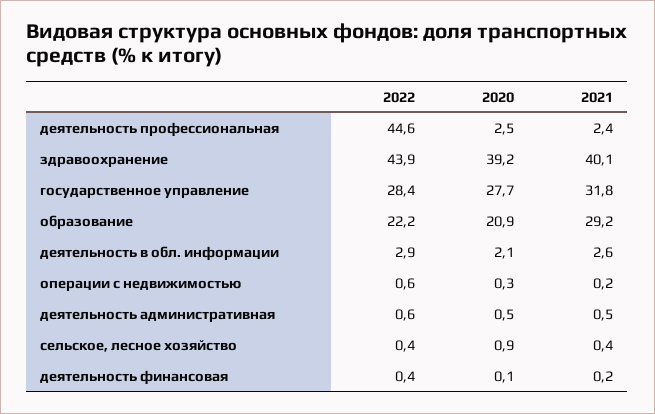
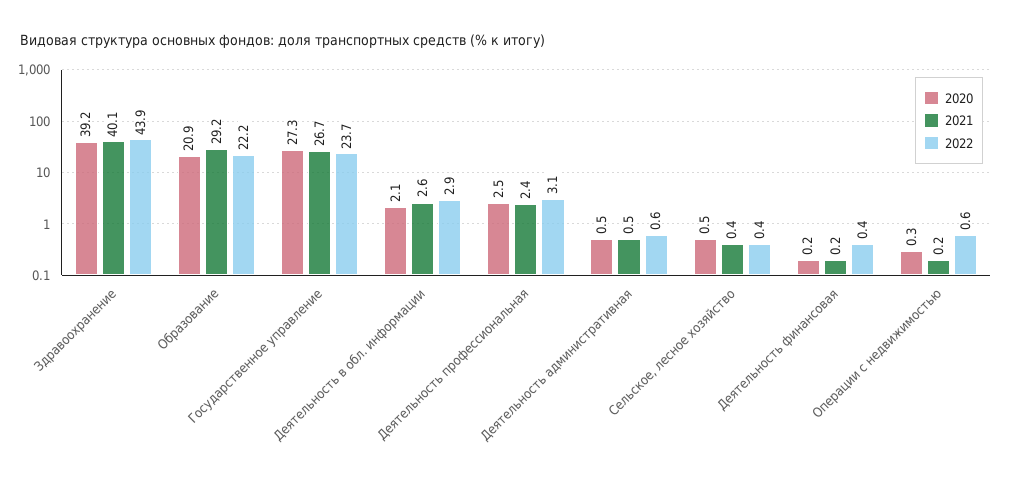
  {
    "2022": {
-     "деятельность профессиональная": 44.6,
+     "деятельность профессиональная": 3.1,
      "здравоохранение": 43.9,
-     "государственное управление": 28.4,
+     "государственное управление": 23.7,
      "образование": 22.2,
      "деятельность в обл. информации": 2.9,
      "операции с недвижимостью": 0.6,
      "деятельность административная": 0.6,
      "сельское, лесное хозяйство": 0.4,
      "деятельность финансовая": 0.4
    },
    "2020": {
      "деятельность профессиональная": 2.5,
      "здравоохранение": 39.2,
-     "государственное управление": 27.7,
+     "государственное управление": 27.3,
      "образование": 20.9,
      "деятельность в обл. информации": 2.1,
      "операции с недвижимостью": 0.3,
      "деятельность административная": 0.5,
-     "сельское, лесное хозяйство": 0.9,
+     "сельское, лесное хозяйство": 0.5,
-     "деятельность финансовая": 0.1
+     "деятельность финансовая": 0.2
    },
    "2021": {
      "деятельность профессиональная": 2.4,
      "здравоохранение": 40.1,
-     "государственное управление": 31.8,
+     "государственное управление": 26.7,
      "образование": 29.2,
      "деятельность в обл. информации": 2.6,
      "операции с недвижимостью": 0.2,
      "деятельность административная": 0.5,
      "сельское, лесное хозяйство": 0.4,
      "деятельность финансовая": 0.2
    }
  }

